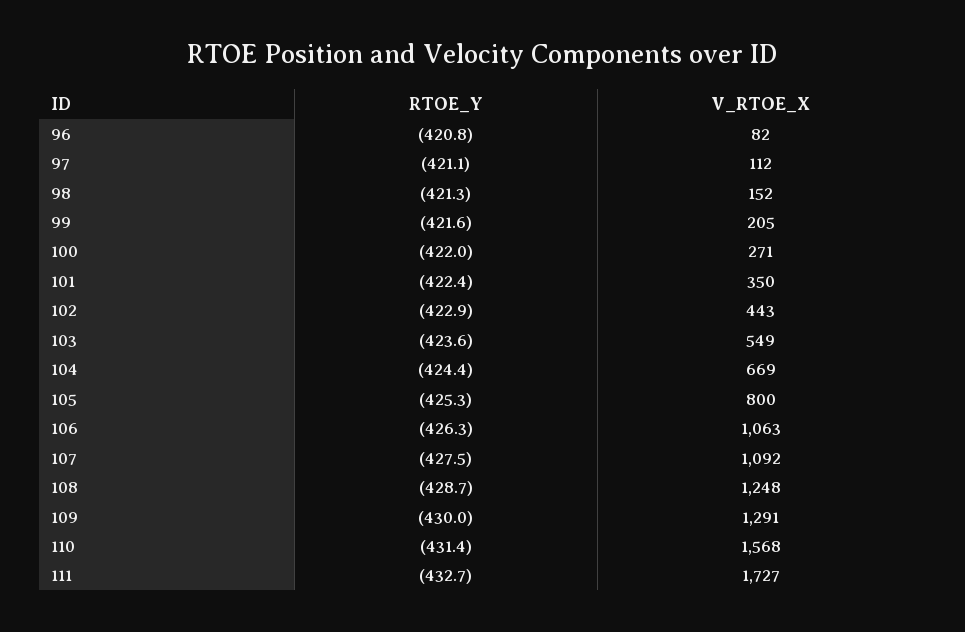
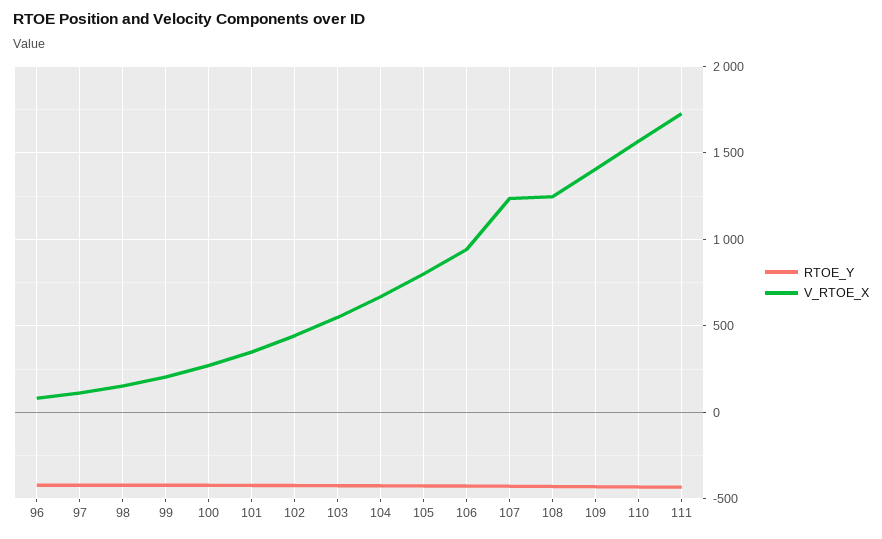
  {
    "RTOE_Y": {
      "96": -420.8,
      "97": -421.1,
      "98": -421.3,
      "99": -421.6,
      "100": -422,
      "101": -422.4,
      "102": -422.9,
      "103": -423.6,
      "104": -424.4,
      "105": -425.3,
      "106": -426.3,
      "107": -427.5,
      "108": -428.7,
      "109": -430,
      "110": -431.4,
      "111": -432.7
    },
    "V_RTOE_X": {
      "96": 82,
      "97": 112,
      "98": 152,
      "99": 205,
      "100": 271,
      "101": 350,
      "102": 443,
      "103": 549,
      "104": 669,
      "105": 800,
-     "106": 1063,
+     "106": 950,
-     "107": 1092,
+     "107": 1250,
      "108": 1248,
-     "109": 1291,
+     "109": 1400,
      "110": 1568,
      "111": 1727
    }
  }

